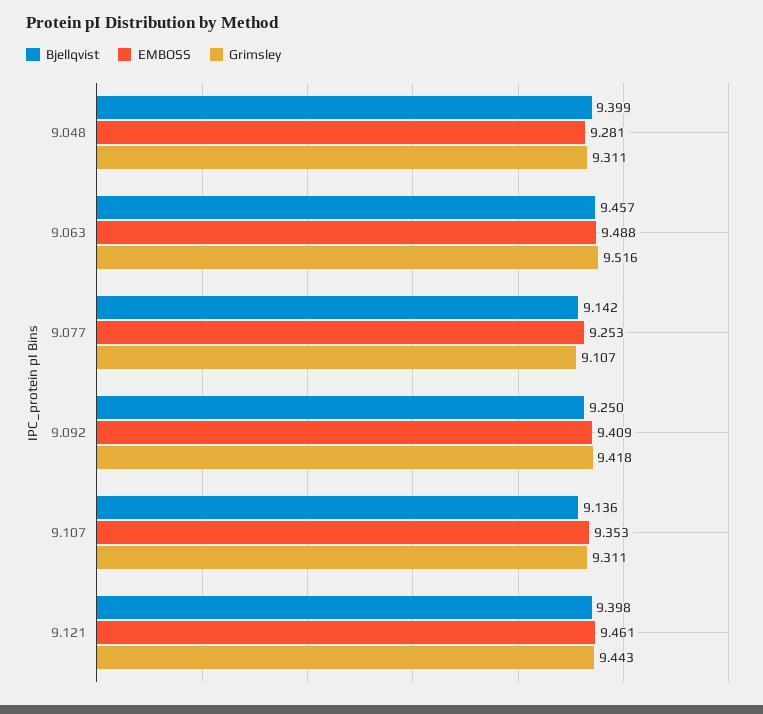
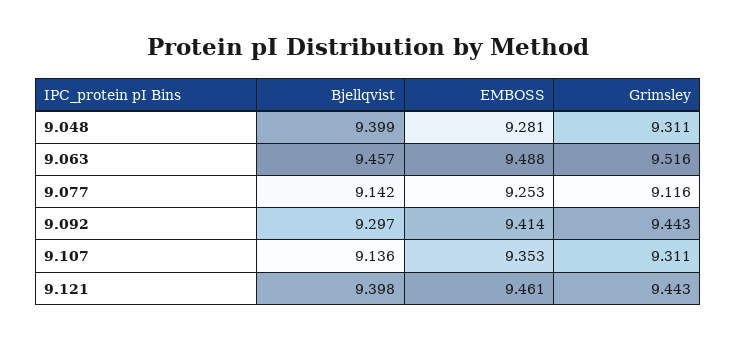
  {
    "Bjellqvist": {
      "9.048": 9.399,
      "9.063": 9.457,
      "9.077": 9.142,
-     "9.092": 9.25,
+     "9.092": 9.297,
      "9.107": 9.136,
      "9.121": 9.398
    },
    "EMBOSS": {
      "9.048": 9.281,
      "9.063": 9.488,
      "9.077": 9.253,
-     "9.092": 9.409,
+     "9.092": 9.414,
      "9.107": 9.353,
      "9.121": 9.461
    },
    "Grimsley": {
      "9.048": 9.311,
      "9.063": 9.516,
-     "9.077": 9.107,
+     "9.077": 9.116,
-     "9.092": 9.418,
+     "9.092": 9.443,
      "9.107": 9.311,
      "9.121": 9.443
    }
  }

